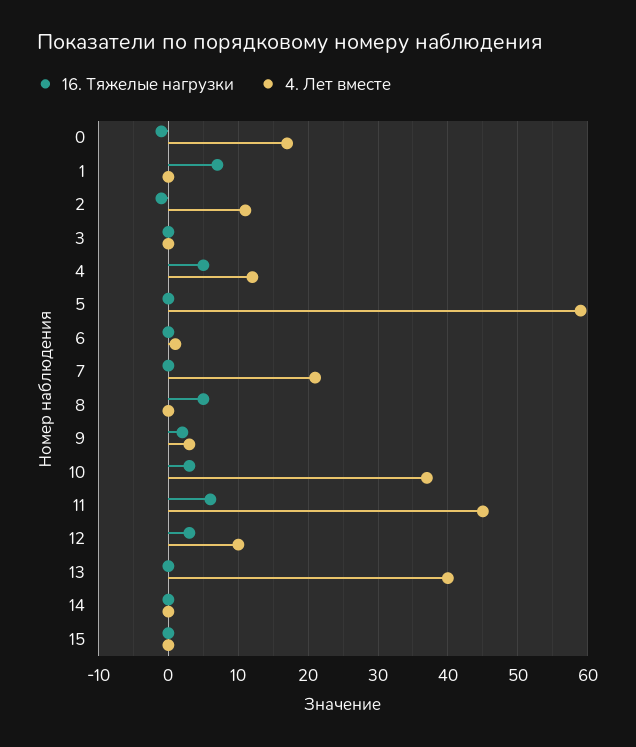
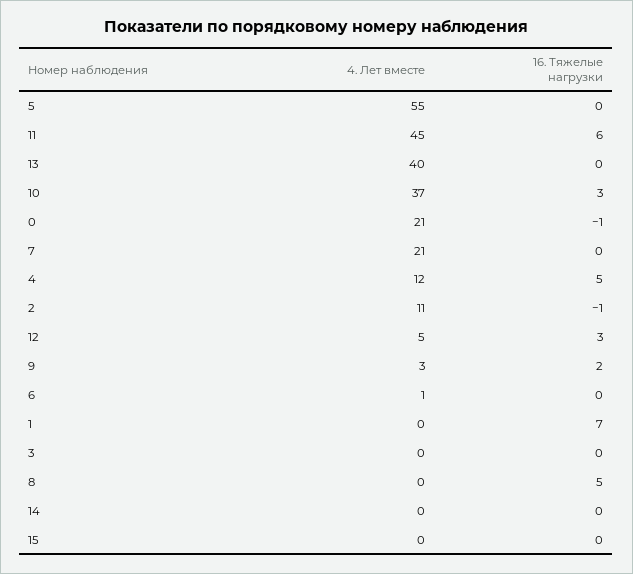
  {
    "16. Тяжелые нагрузки": {
      "0": -1,
      "1": 7,
      "2": -1,
      "3": 0,
      "4": 5,
      "5": 0,
      "6": 0,
      "7": 0,
      "8": 5,
      "9": 2,
      "10": 3,
      "11": 6,
      "12": 3,
      "13": 0,
      "14": 0,
      "15": 0
    },
    "4. Лет вместе": {
-     "0": 17,
+     "0": 21,
      "1": 0,
      "2": 11,
      "3": 0,
      "4": 12,
-     "5": 59,
+     "5": 55,
      "6": 1,
      "7": 21,
      "8": 0,
      "9": 3,
      "10": 37,
      "11": 45,
-     "12": 10,
+     "12": 5,
      "13": 40,
      "14": 0,
      "15": 0
    }
  }

